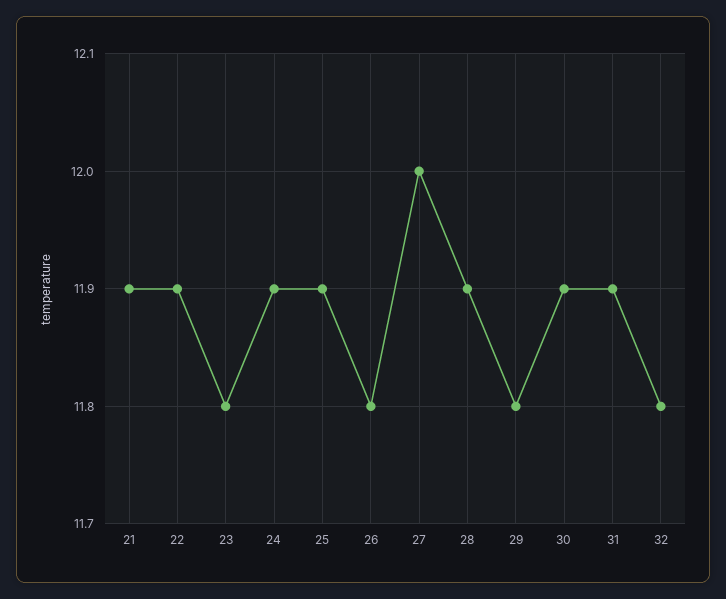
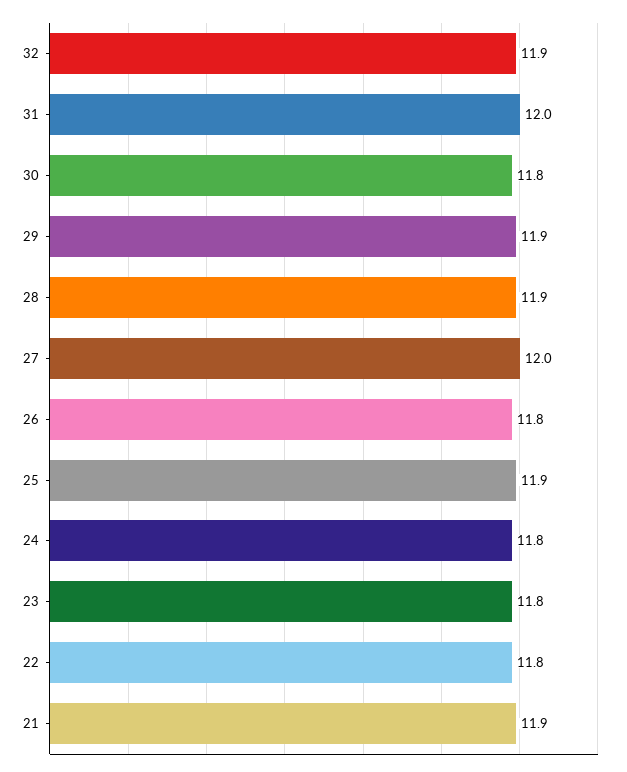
  {
    "21": 11.9,
-   "22": 11.9,
+   "22": 11.8,
    "23": 11.8,
-   "24": 11.9,
+   "24": 11.8,
    "25": 11.9,
    "26": 11.8,
    "27": 12,
    "28": 11.9,
-   "29": 11.8,
+   "29": 11.9,
-   "30": 11.9,
+   "30": 11.8,
-   "31": 11.9,
+   "31": 12,
-   "32": 11.8
+   "32": 11.9
  }

